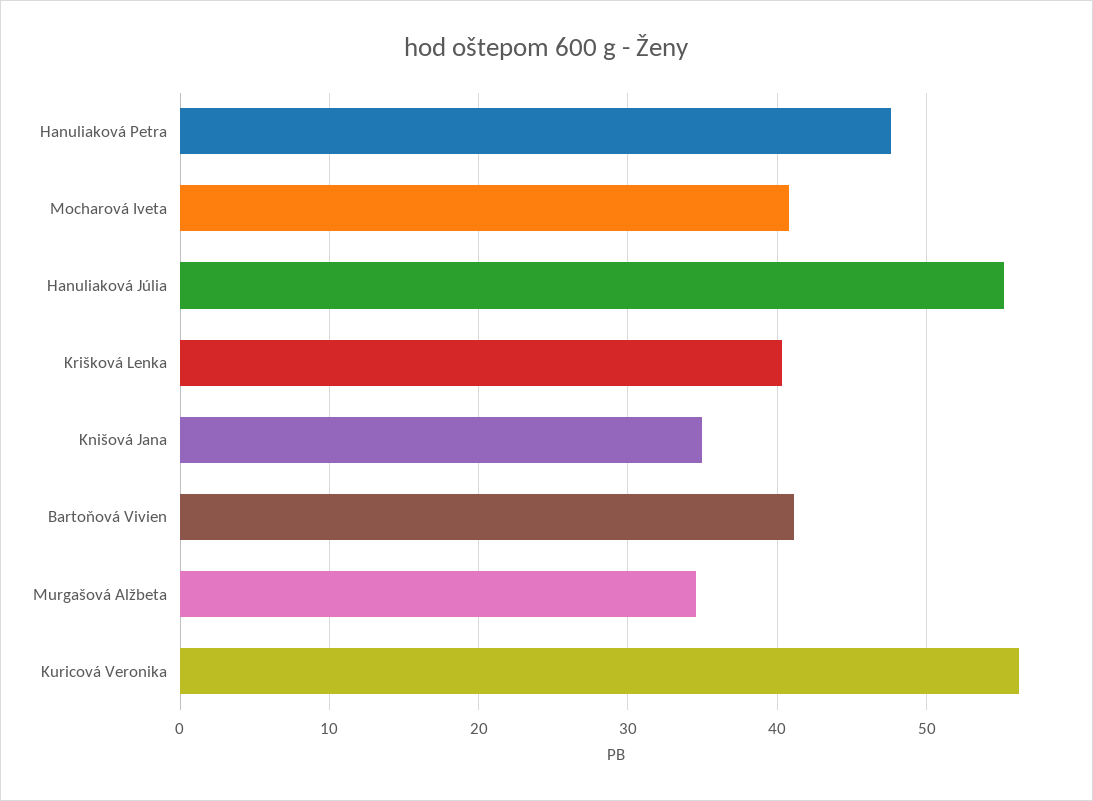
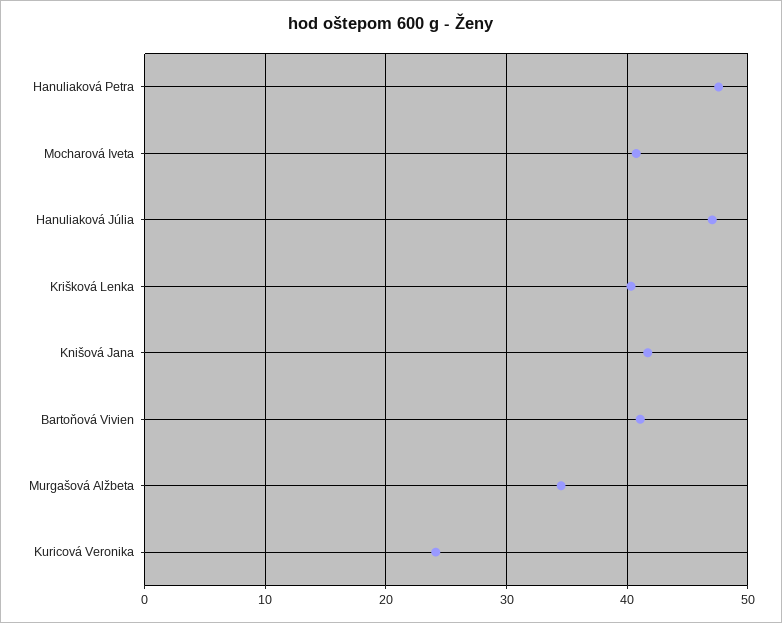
  {
    "Hanuliaková Petra": 48,
    "Mocharová Iveta": 41,
-   "Hanuliaková Júlia": 55,
+   "Hanuliaková Júlia": 47,
    "Krišková Lenka": 40,
-   "Knišová Jana": 35,
+   "Knišová Jana": 42,
    "Bartoňová Vivien": 41,
    "Murgašová Alžbeta": 35,
-   "Kuricová Veronika": 56
+   "Kuricová Veronika": 24
  }

